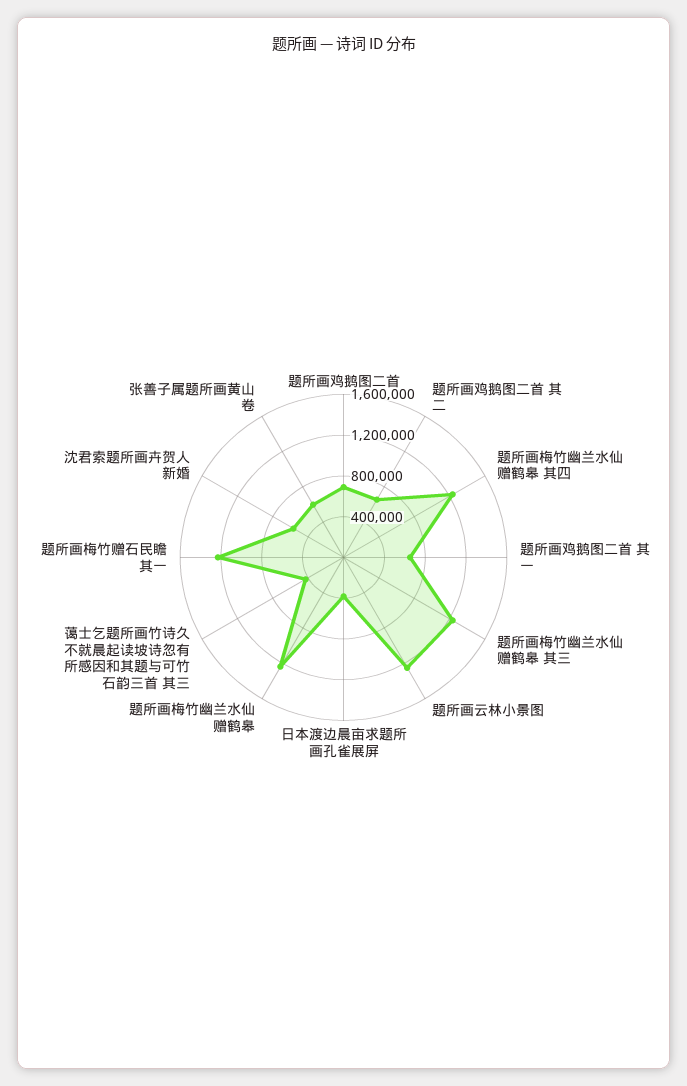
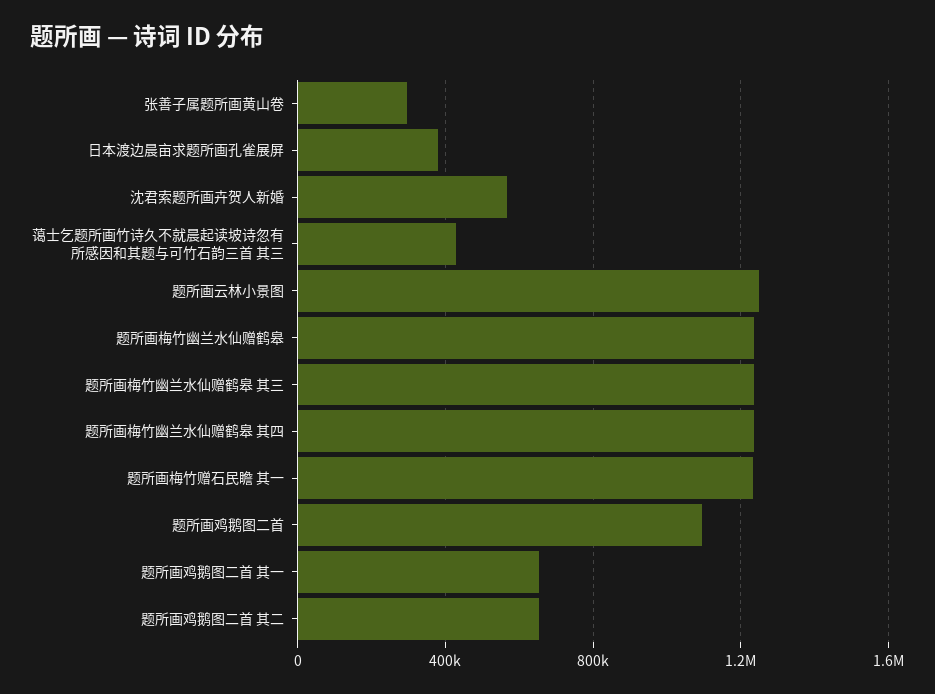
  {
-   "题所画鸡鹅图二首": 700000,
+   "题所画鸡鹅图二首": 1100000,
    "题所画鸡鹅图二首 其二": 650000,
    "题所画梅竹幽兰水仙赠鹤皋 其四": 1250000,
    "题所画鸡鹅图二首 其一": 650000,
    "题所画梅竹幽兰水仙赠鹤皋 其三": 1250000,
    "题所画云林小景图": 1250000,
    "日本渡边晨亩求题所画孔雀展屏": 400000,
    "题所画梅竹幽兰水仙赠鹤皋": 1250000,
    "蔼士乞题所画竹诗久不就晨起读坡诗忽有所感因和其题与可竹石韵三首 其三": 450000,
    "题所画梅竹赠石民瞻 其一": 1250000,
    "沈君索题所画卉贺人新婚": 550000,
-   "张善子属题所画黄山卷": 600000
+   "张善子属题所画黄山卷": 300000
  }

